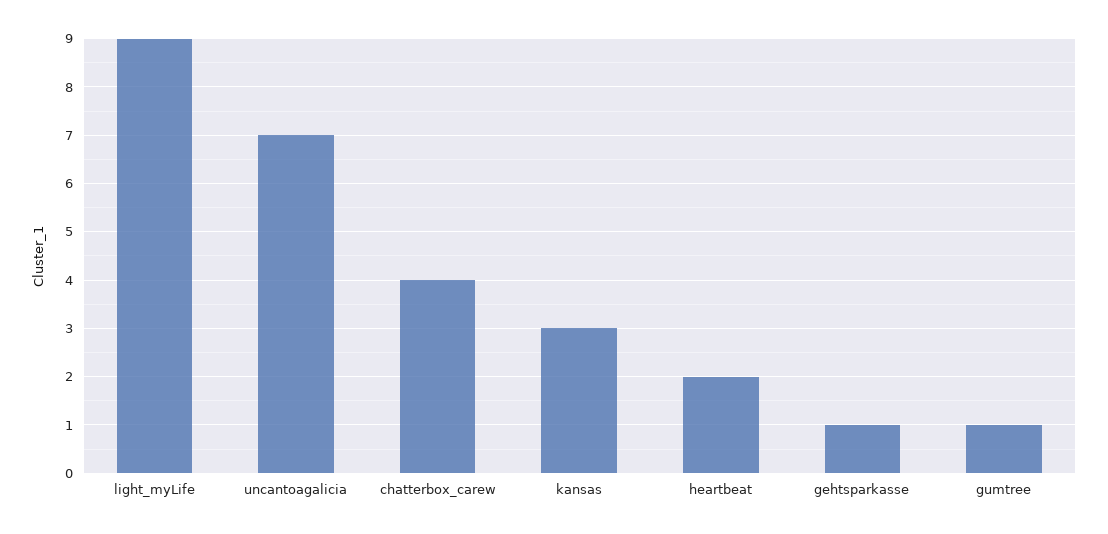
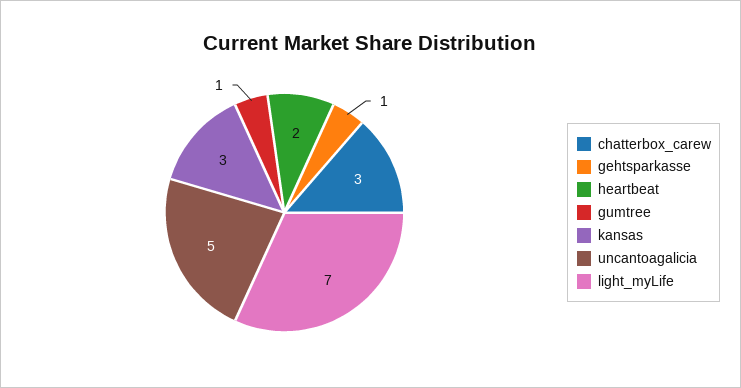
  {
-   "light_myLife": 9,
+   "light_myLife": 7,
-   "uncantoagalicia": 7,
+   "uncantoagalicia": 5,
-   "chatterbox_carew": 4,
+   "chatterbox_carew": 3,
    "kansas": 3,
    "heartbeat": 2,
    "gehtsparkasse": 1,
    "gumtree": 1
  }

